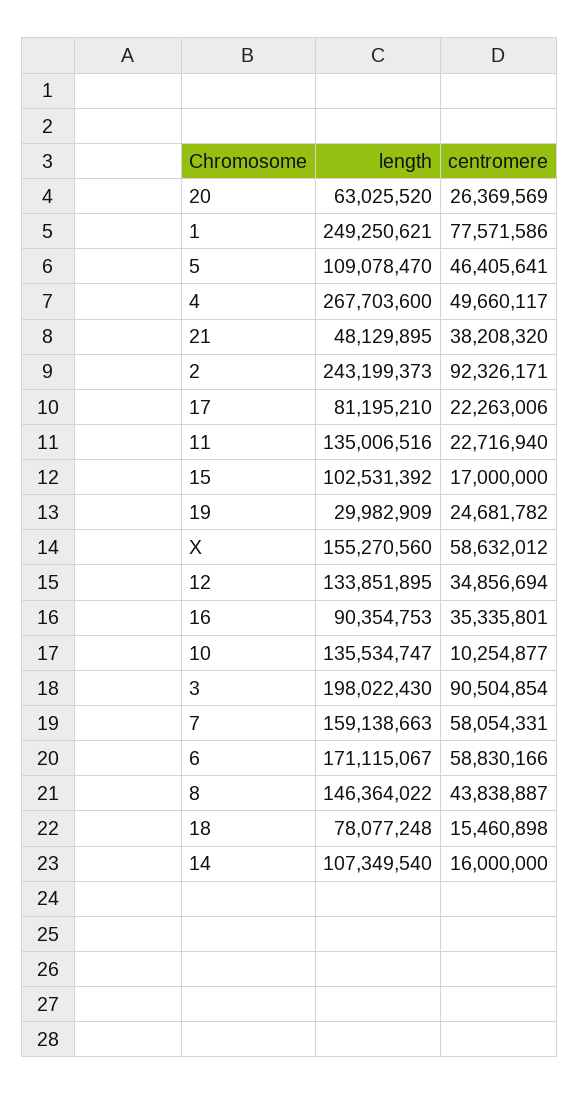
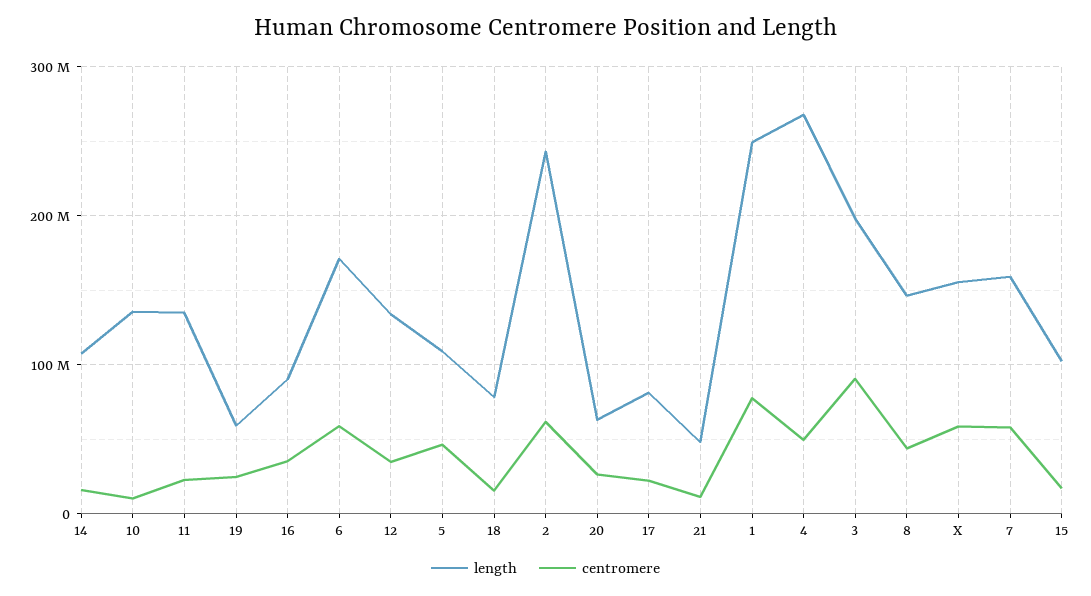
  {
    "length": {
      "20": 63025520,
      "1": 249250621,
      "5": 109078470,
      "4": 267703600,
      "21": 48129895,
      "2": 243199373,
      "17": 81195210,
      "11": 135006516,
      "15": 102531392,
-     "19": 29982909,
+     "19": 60000000,
      "X": 155270560,
      "12": 133851895,
      "16": 90354753,
      "10": 135534747,
      "3": 198022430,
      "7": 159138663,
      "6": 171115067,
      "8": 146364022,
      "18": 78077248,
      "14": 107349540
    },
    "centromere": {
      "20": 26369569,
      "1": 77571586,
      "5": 46405641,
      "4": 49660117,
-     "21": 38208320,
+     "21": 10000000,
-     "2": 92326171,
+     "2": 60000000,
      "17": 22263006,
      "11": 22716940,
      "15": 17000000,
      "19": 24681782,
      "X": 58632012,
      "12": 34856694,
      "16": 35335801,
      "10": 10254877,
      "3": 90504854,
      "7": 58054331,
      "6": 58830166,
      "8": 43838887,
      "18": 15460898,
      "14": 16000000
    }
  }

